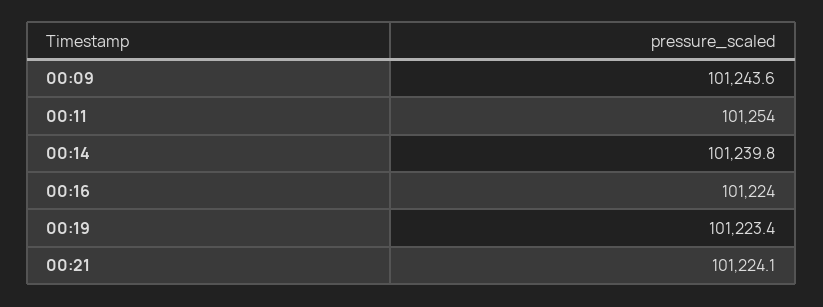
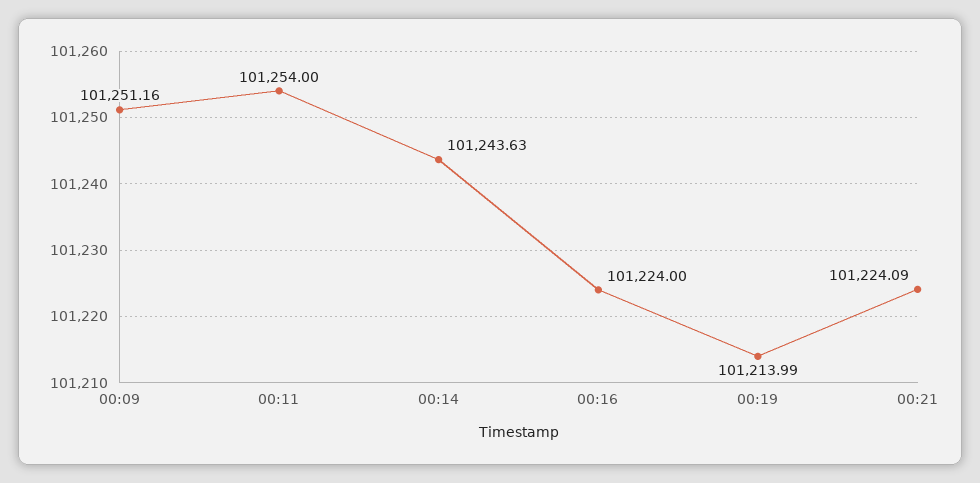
  {
-   "00:09": 101243.6,
+   "00:09": 101251.16,
    "00:11": 101254,
-   "00:14": 101239.8,
+   "00:14": 101243.63,
    "00:16": 101224,
-   "00:19": 101223.4,
+   "00:19": 101213.99,
    "00:21": 101224.09
  }

